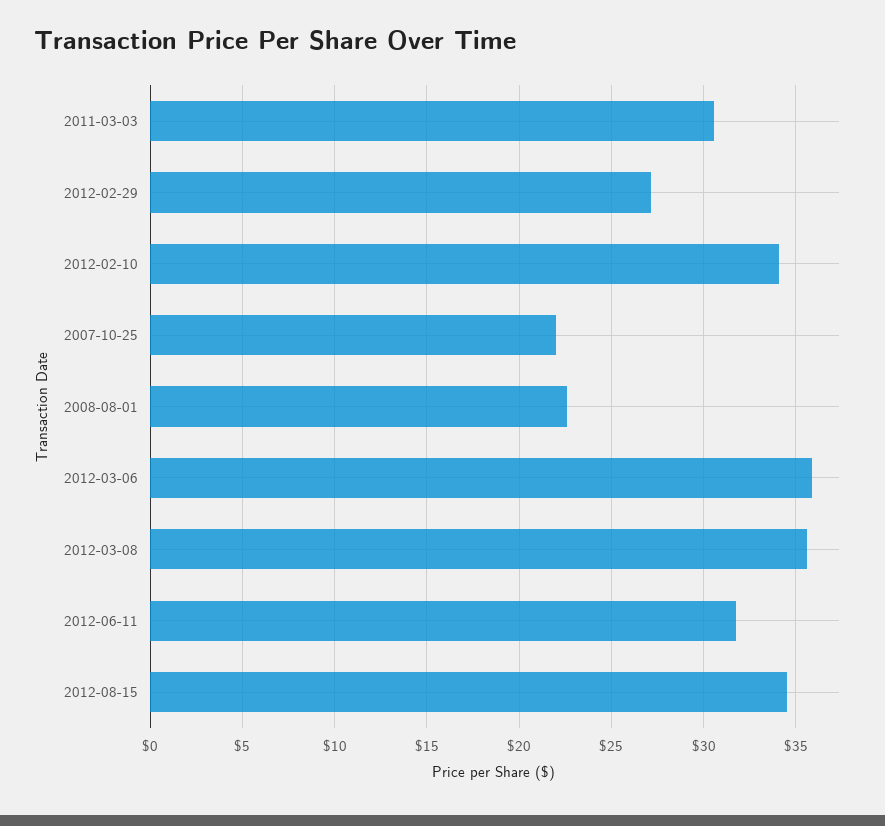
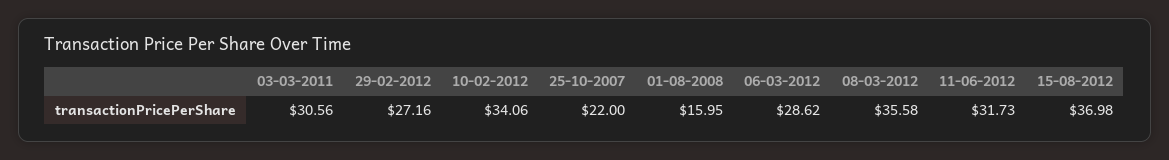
  {
    "2011-03-03": 30.56,
    "2012-02-29": 27.16,
    "2012-02-10": 34.06,
    "2007-10-25": 22,
-   "2008-08-01": 22.5,
+   "2008-08-01": 15.95,
-   "2012-03-06": 36,
+   "2012-03-06": 28.62,
    "2012-03-08": 35.58,
    "2012-06-11": 31.73,
-   "2012-08-15": 34.5
+   "2012-08-15": 36.98
  }

